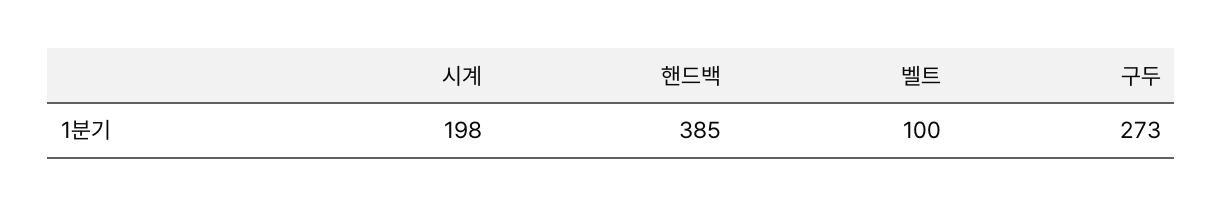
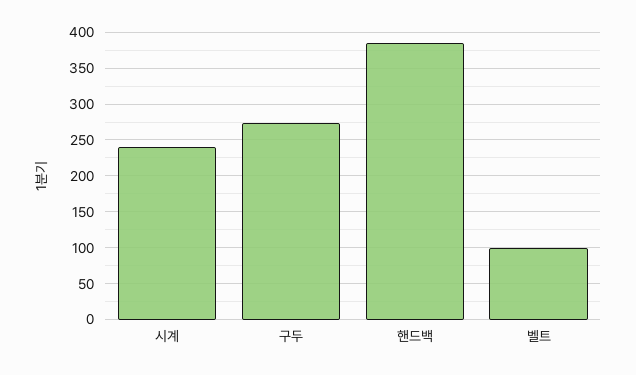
  {
-   "시계": 198,
+   "시계": 240,
    "핸드백": 385,
    "벨트": 100,
    "구두": 273
  }

